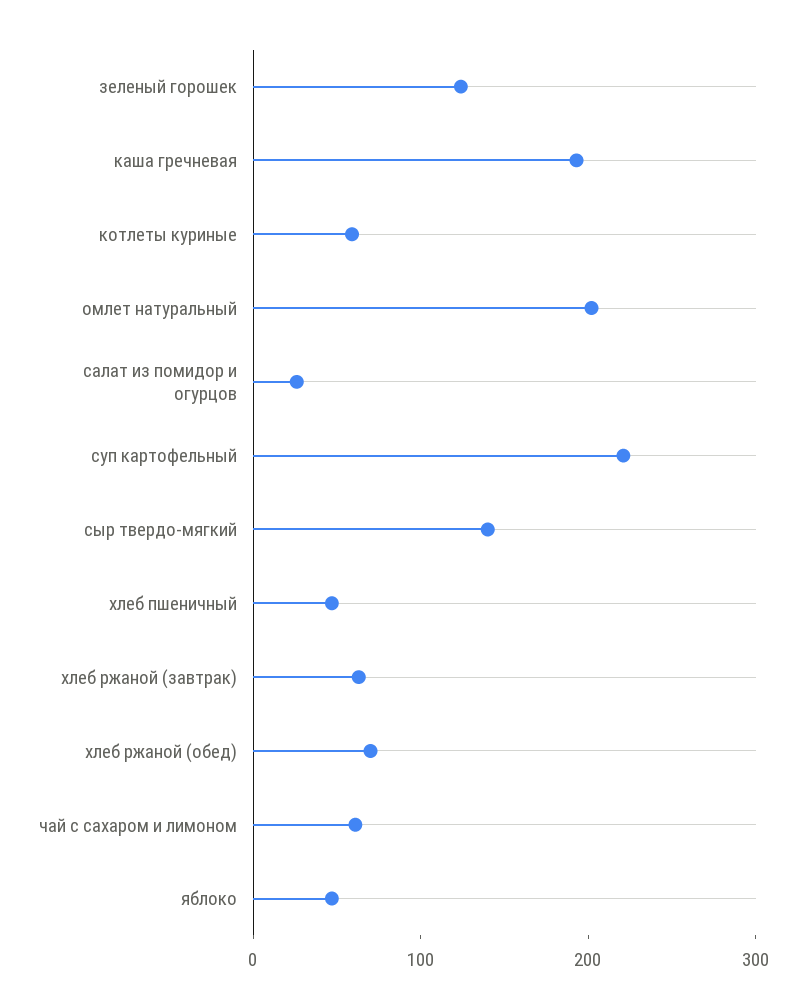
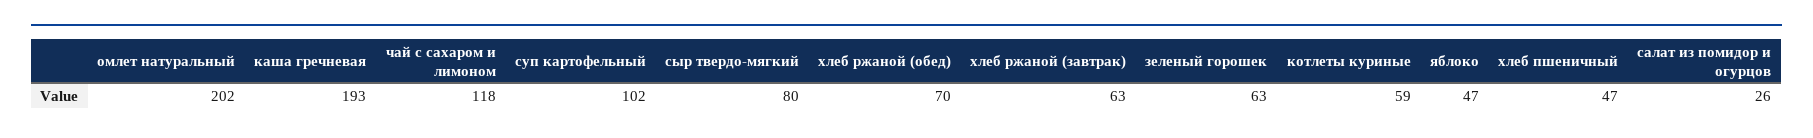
  {
-   "зеленый горошек": 120,
+   "зеленый горошек": 63,
    "каша гречневая": 193,
    "котлеты куриные": 59,
    "омлет натуральный": 202,
    "салат из помидор и огурцов": 26,
-   "суп картофельный": 220,
+   "суп картофельный": 102,
-   "сыр твердо-мягкий": 140,
+   "сыр твердо-мягкий": 80,
    "хлеб пшеничный": 47,
    "хлеб ржаной (завтрак)": 63,
    "хлеб ржаной (обед)": 70,
-   "чай с сахаром и лимоном": 60,
+   "чай с сахаром и лимоном": 118,
    "яблоко": 47
  }

